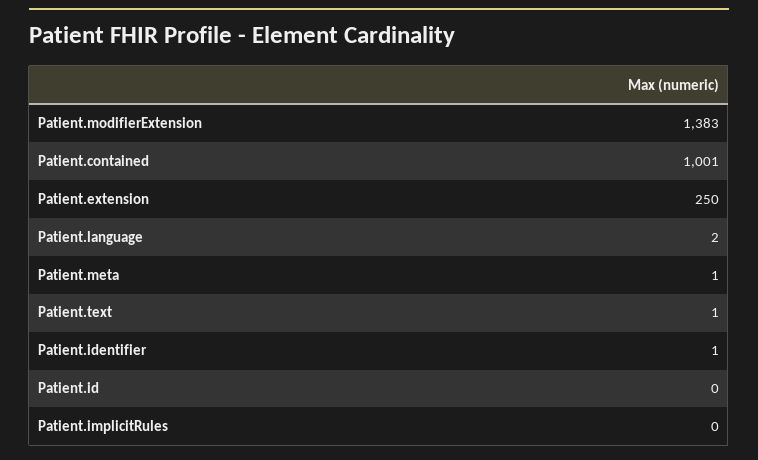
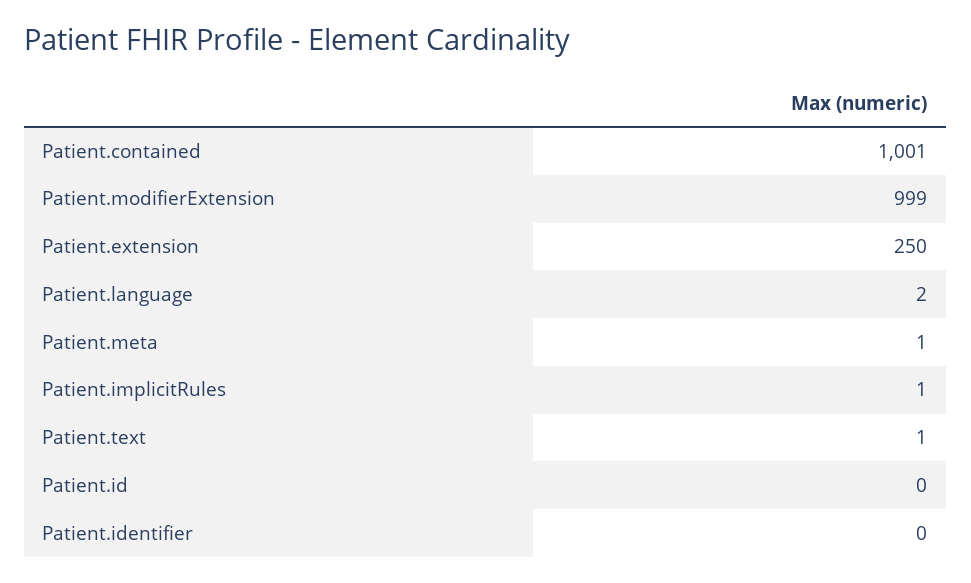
  {
-   "Patient.modifierExtension": 1383,
+   "Patient.modifierExtension": 999,
    "Patient.contained": 1001,
    "Patient.extension": 250,
    "Patient.language": 2,
    "Patient.meta": 1,
    "Patient.text": 1,
-   "Patient.identifier": 1,
+   "Patient.identifier": 0,
    "Patient.id": 0,
-   "Patient.implicitRules": 0
+   "Patient.implicitRules": 1
  }

